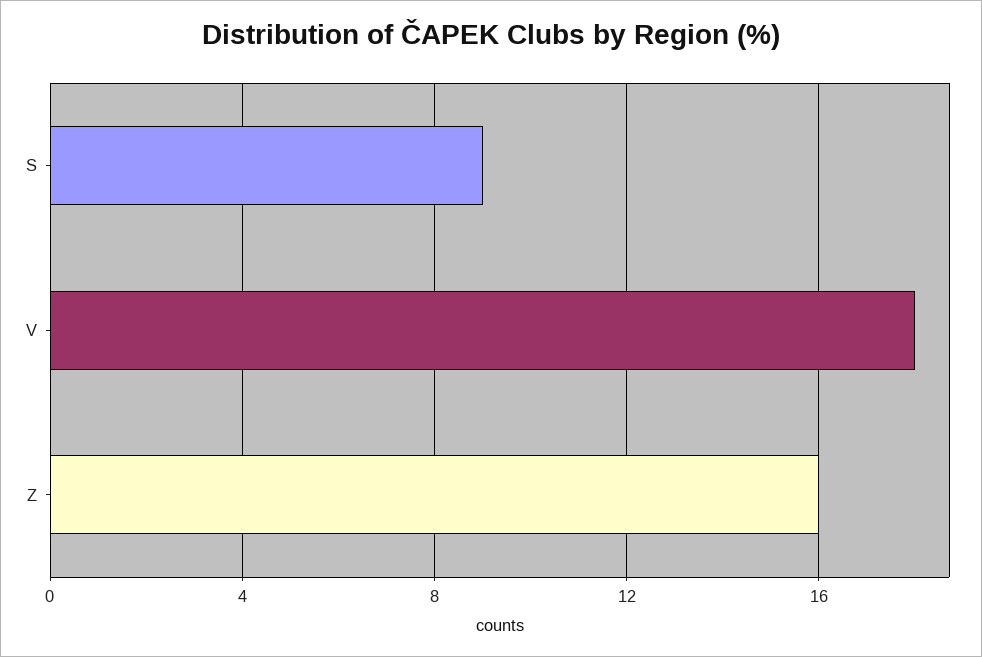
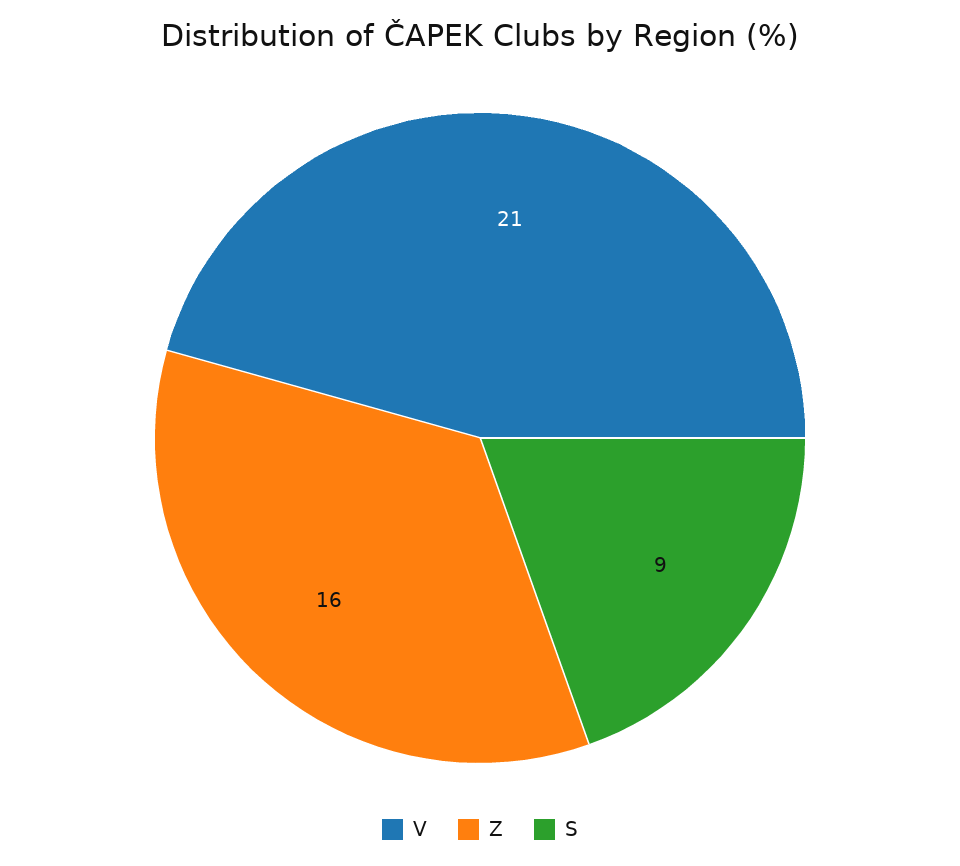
  {
    "S": 9,
-   "V": 18,
+   "V": 21,
    "Z": 16
  }

